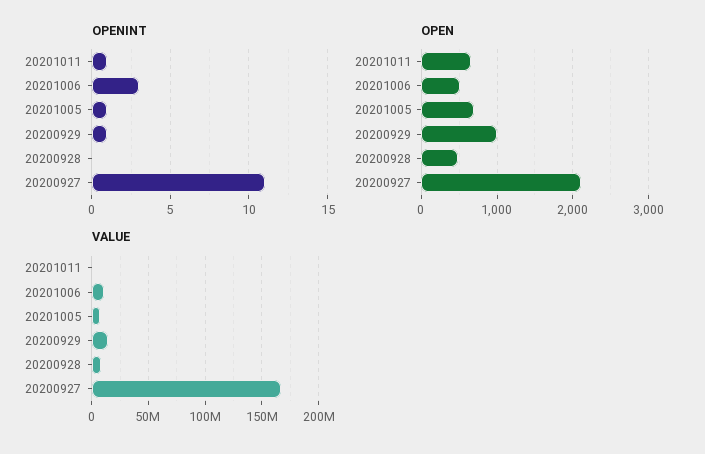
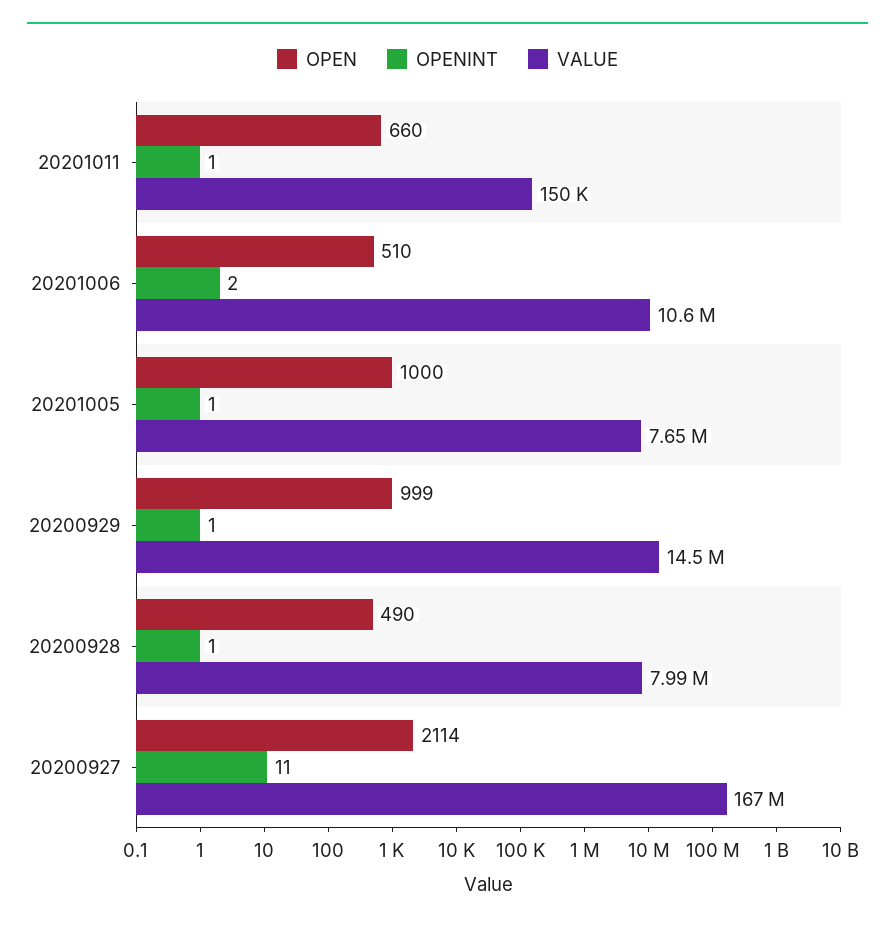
  {
    "OPENINT": {
      "20201011": 1,
-     "20201006": 3,
+     "20201006": 2,
      "20201005": 1,
      "20200929": 1,
-     "20200928": 0,
+     "20200928": 1,
      "20200927": 11
    },
    "OPEN": {
      "20201011": 660,
      "20201006": 510,
-     "20201005": 700,
+     "20201005": 1000,
      "20200929": 999,
      "20200928": 490,
      "20200927": 2114
    },
    "VALUE": {
      "20201011": 150000,
      "20201006": 10600000,
      "20201005": 7650000,
      "20200929": 14500000,
      "20200928": 7990000,
      "20200927": 167000000
    }
  }

